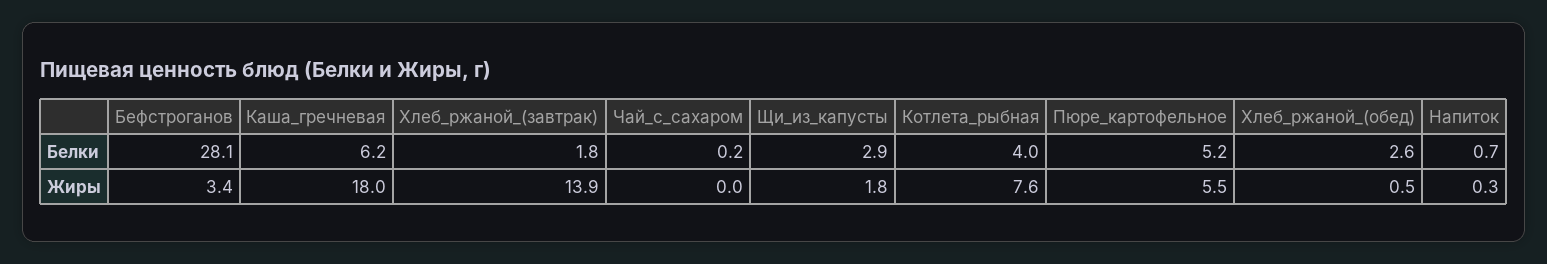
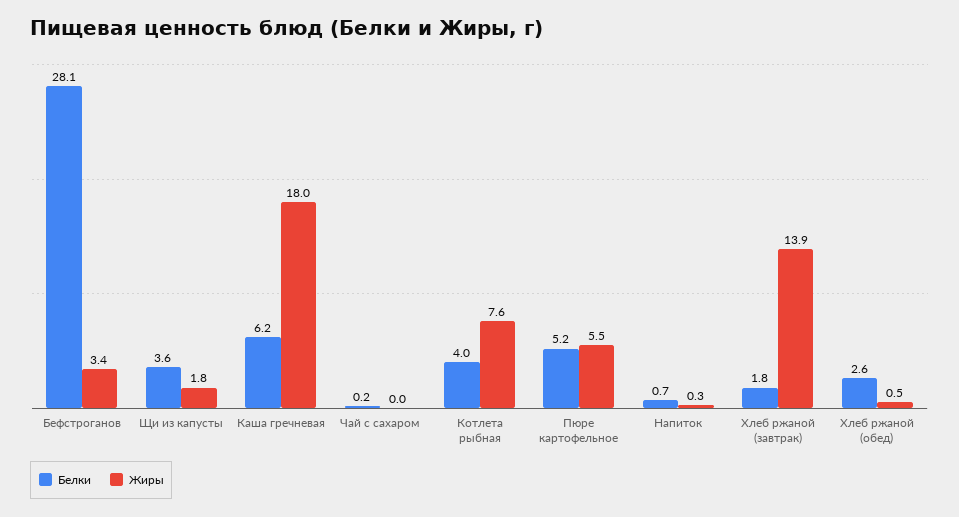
  {
    "Белки": {
      "Бефстроганов": 28.1,
      "Каша_гречневая": 6.2,
      "Хлеб_ржаной_(завтрак)": 1.8,
      "Чай_с_сахаром": 0.2,
-     "Щи_из_капусты": 2.9,
+     "Щи_из_капусты": 3.6,
      "Котлета_рыбная": 4,
      "Пюре_картофельное": 5.2,
      "Хлеб_ржаной_(обед)": 2.6,
      "Напиток": 0.7
    },
    "Жиры": {
      "Бефстроганов": 3.4,
      "Каша_гречневая": 18,
      "Хлеб_ржаной_(завтрак)": 13.9,
      "Чай_с_сахаром": 0,
      "Щи_из_капусты": 1.8,
      "Котлета_рыбная": 7.6,
      "Пюре_картофельное": 5.5,
      "Хлеб_ржаной_(обед)": 0.5,
      "Напиток": 0.3
    }
  }

